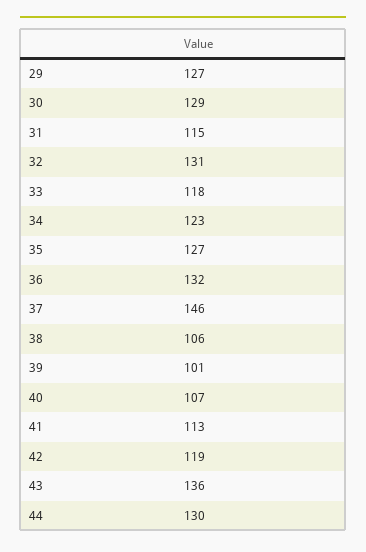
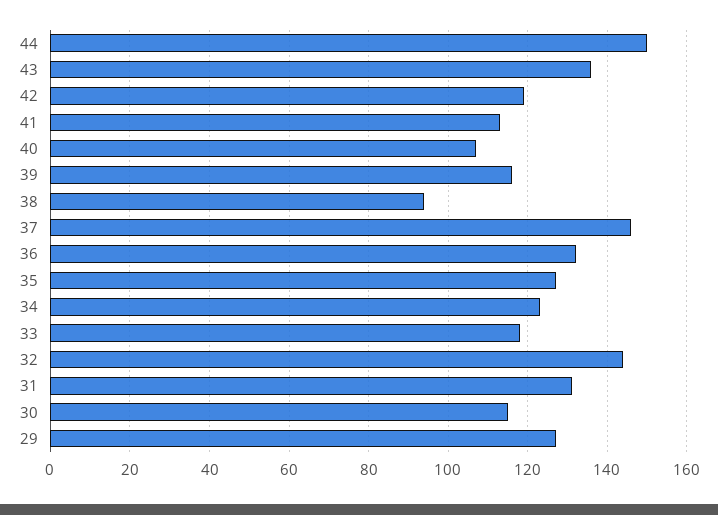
  {
    "29": 127,
-   "30": 129,
+   "30": 115,
-   "31": 115,
+   "31": 130,
-   "32": 131,
+   "32": 145,
    "33": 118,
    "34": 123,
    "35": 127,
    "36": 132,
    "37": 146,
-   "38": 106,
+   "38": 95,
-   "39": 101,
+   "39": 115,
    "40": 107,
    "41": 113,
    "42": 119,
    "43": 136,
-   "44": 130
+   "44": 150
  }

